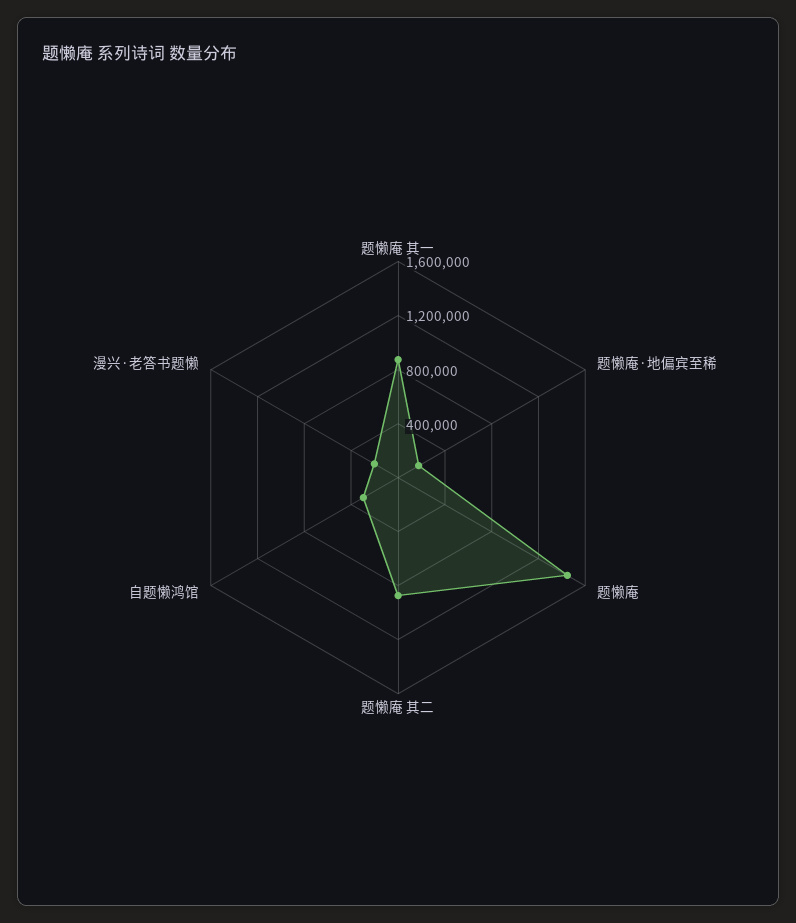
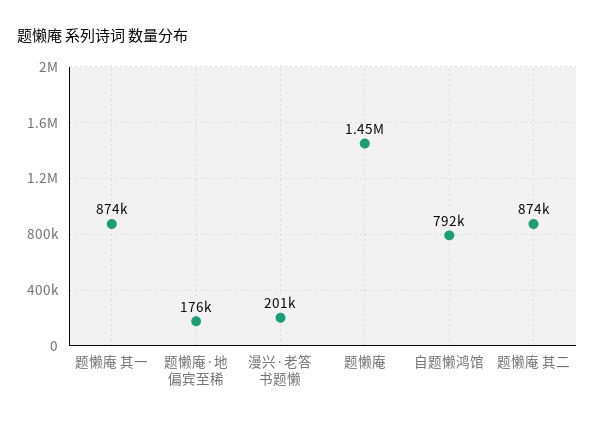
  {
    "题懒庵 其一": 874000,
    "题懒庵·地偏宾至稀": 176000,
    "题懒庵": 1450000,
    "题懒庵 其二": 874000,
-   "自题懒鸿馆": 300000,
+   "自题懒鸿馆": 792000,
    "漫兴·老答书题懒": 201000
  }

